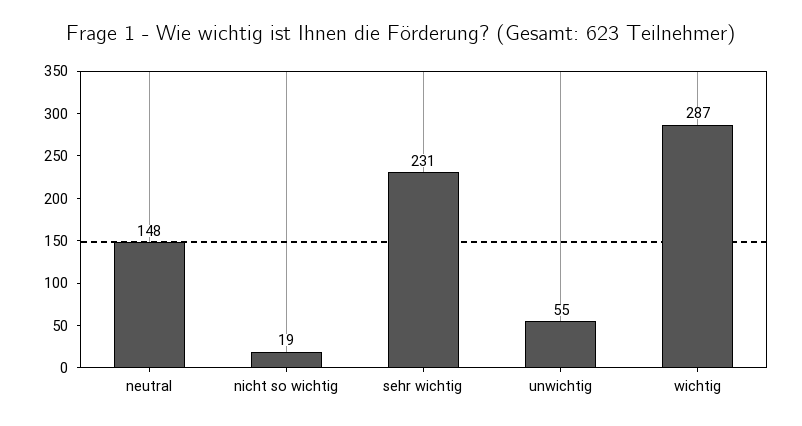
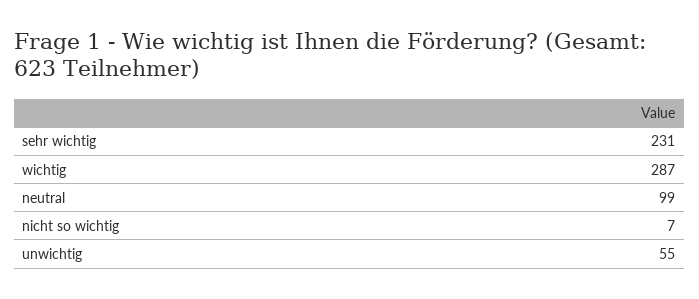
  {
-   "neutral": 148,
+   "neutral": 99,
-   "nicht so wichtig": 19,
+   "nicht so wichtig": 7,
    "sehr wichtig": 231,
    "unwichtig": 55,
    "wichtig": 287
  }

